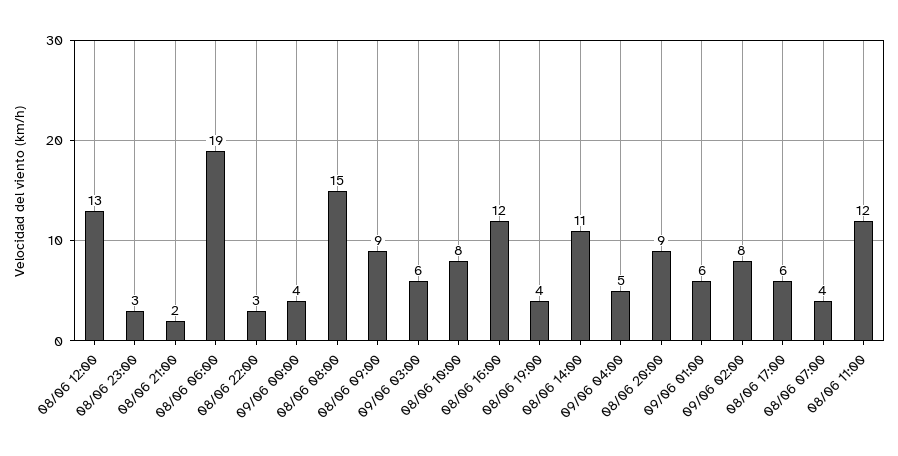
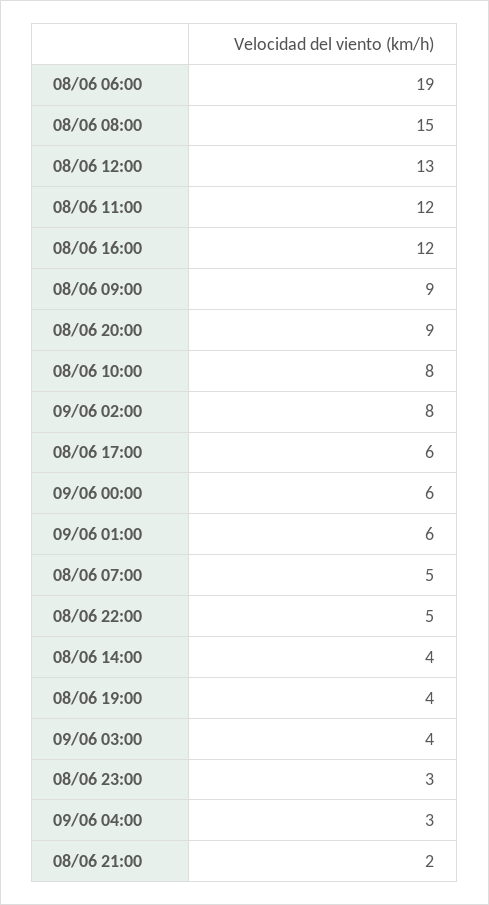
  {
    "08/06 12:00": 13,
    "08/06 23:00": 3,
    "08/06 21:00": 2,
    "08/06 06:00": 19,
-   "08/06 22:00": 3,
+   "08/06 22:00": 5,
-   "09/06 00:00": 4,
+   "09/06 00:00": 6,
    "08/06 08:00": 15,
    "08/06 09:00": 9,
-   "09/06 03:00": 6,
+   "09/06 03:00": 4,
    "08/06 10:00": 8,
    "08/06 16:00": 12,
    "08/06 19:00": 4,
-   "08/06 14:00": 11,
+   "08/06 14:00": 4,
-   "09/06 04:00": 5,
+   "09/06 04:00": 3,
    "08/06 20:00": 9,
    "09/06 01:00": 6,
    "09/06 02:00": 8,
    "08/06 17:00": 6,
-   "08/06 07:00": 4,
+   "08/06 07:00": 5,
    "08/06 11:00": 12
  }

